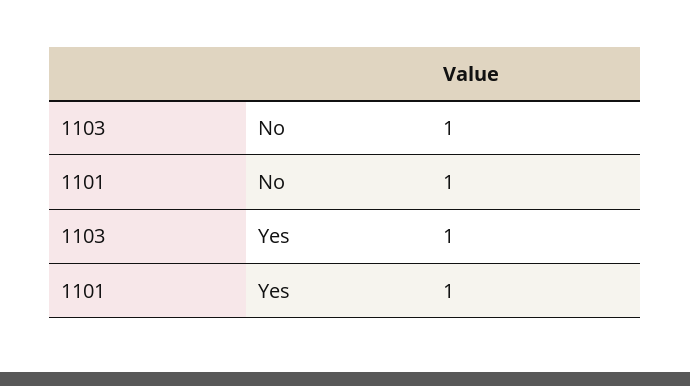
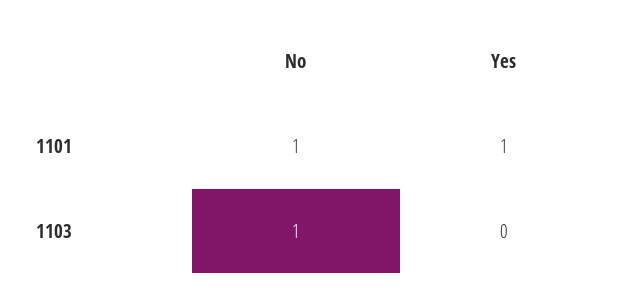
  {
    "1103": {
      "No": 1,
-     "Yes": 1
+     "Yes": 0
    },
    "1101": {
      "No": 1,
      "Yes": 1
    }
  }

